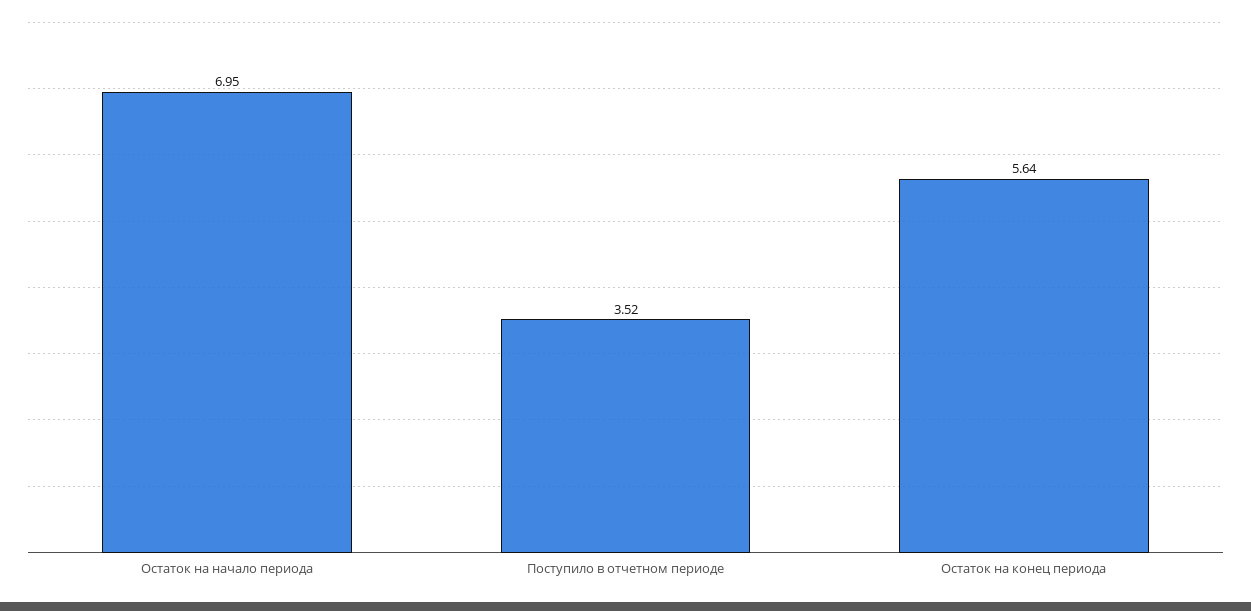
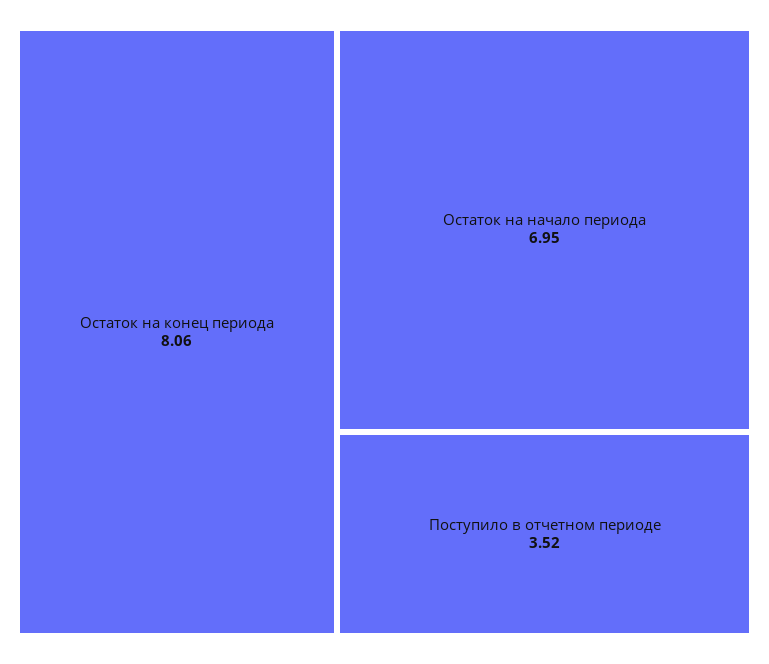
  {
    "Остаток на начало периода": 6.95,
    "Поступило в отчетном периоде": 3.52,
-   "Остаток на конец периода": 5.64
+   "Остаток на конец периода": 8.06
  }

